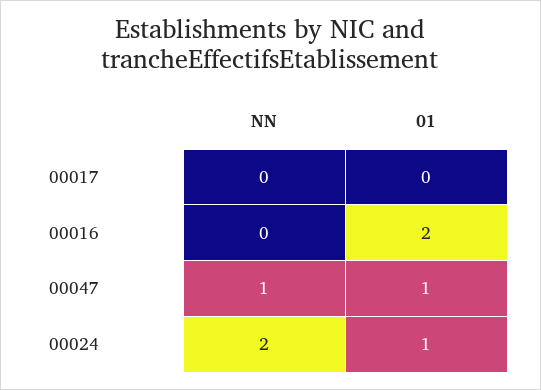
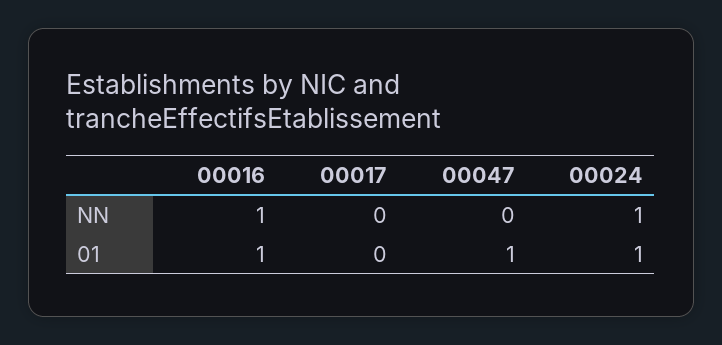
  {
    "NN": {
      "00017": 0,
-     "00016": 0,
+     "00016": 1,
-     "00047": 1,
+     "00047": 0,
-     "00024": 2
+     "00024": 1
    },
    "01": {
      "00017": 0,
-     "00016": 2,
+     "00016": 1,
      "00047": 1,
      "00024": 1
    }
  }

